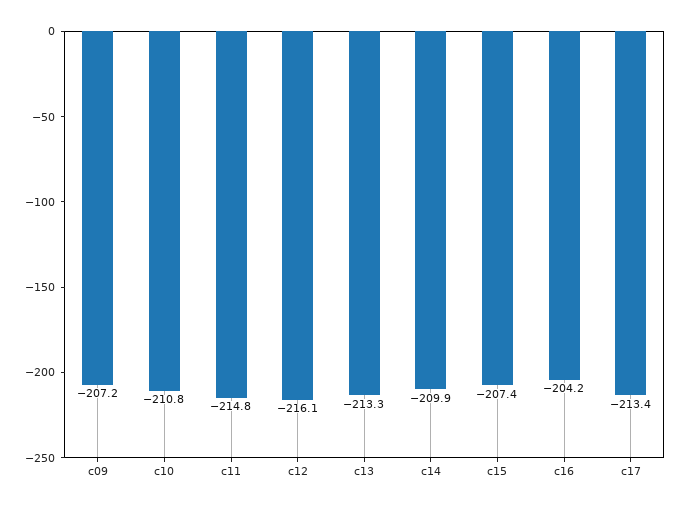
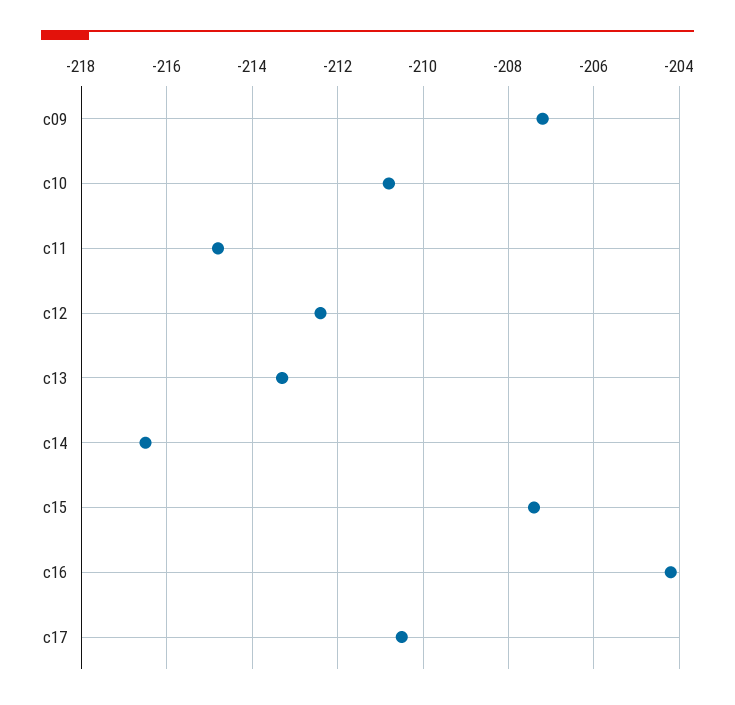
  {
    "c09": -207.2,
    "c10": -210.8,
    "c11": -214.8,
-   "c12": -216.1,
+   "c12": -212.5,
    "c13": -213.3,
-   "c14": -209.9,
+   "c14": -216.5,
    "c15": -207.4,
    "c16": -204.2,
-   "c17": -213.4
+   "c17": -210.5
  }

